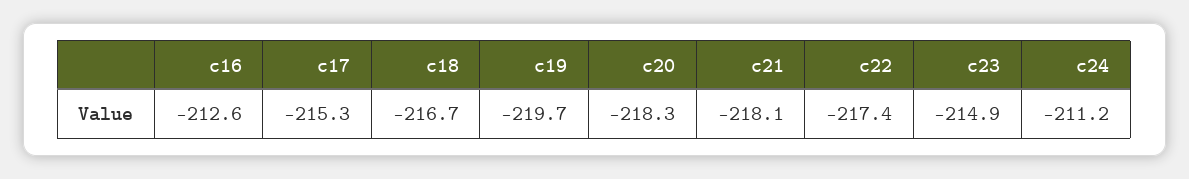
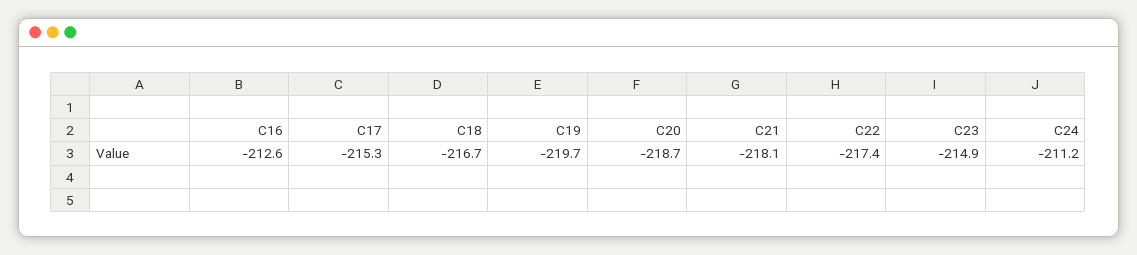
  {
    "c16": -212.6,
    "c17": -215.3,
    "c18": -216.7,
    "c19": -219.7,
-   "c20": -218.3,
+   "c20": -218.7,
    "c21": -218.1,
    "c22": -217.4,
    "c23": -214.9,
    "c24": -211.2
  }

